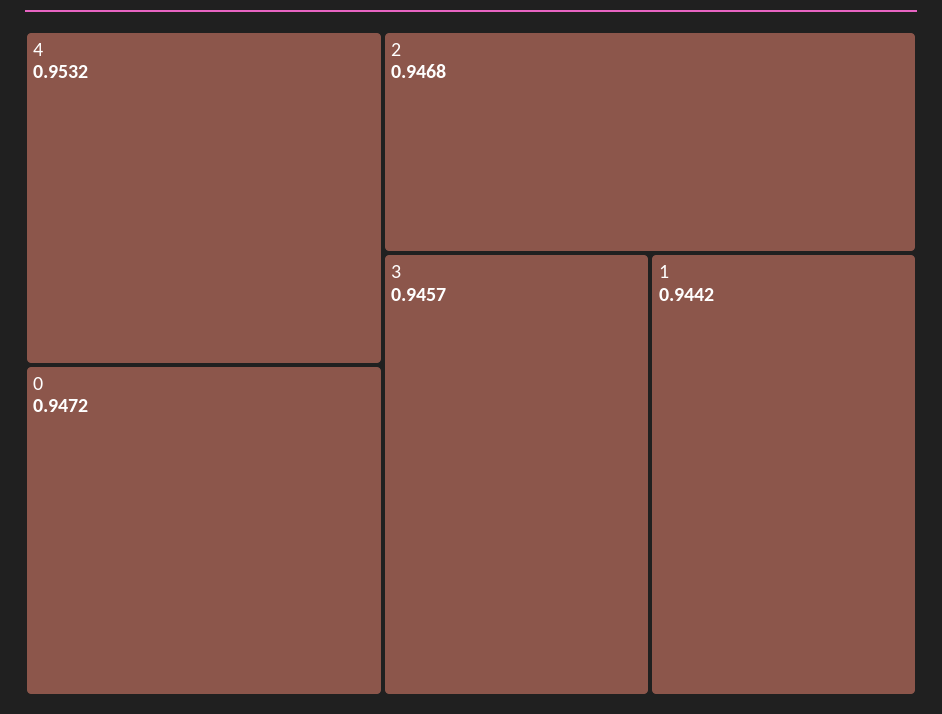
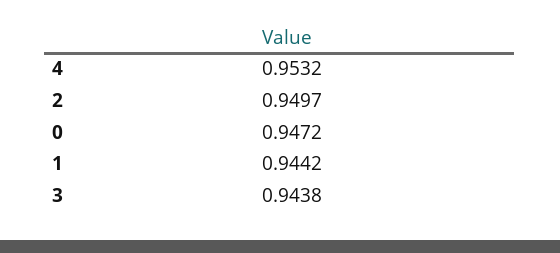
  {
    "4": 0.9532,
    "0": 0.9472,
-   "2": 0.9468,
+   "2": 0.9497,
-   "3": 0.9457,
+   "3": 0.9438,
    "1": 0.9442
  }

